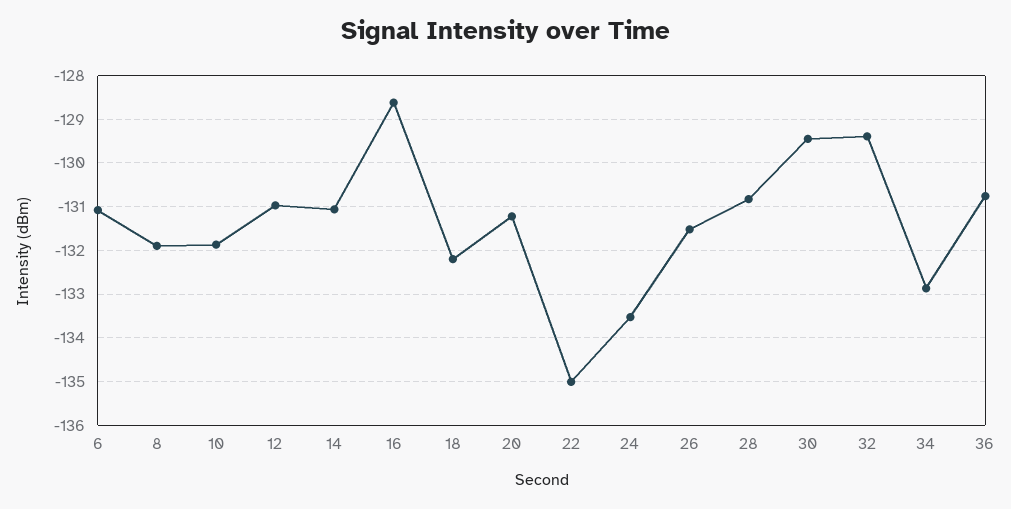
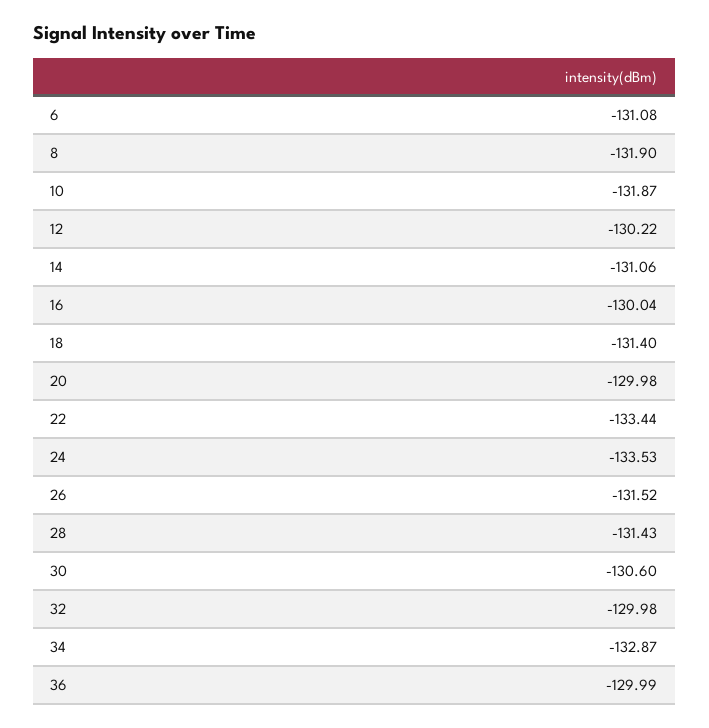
  {
    "6": -131.08,
    "8": -131.9,
    "10": -131.87,
-   "12": -131,
+   "12": -130.22,
    "14": -131.06,
-   "16": -128.6,
+   "16": -130.04,
-   "18": -132.2,
+   "18": -131.4,
-   "20": -131.2,
+   "20": -129.98,
-   "22": -135,
+   "22": -133.44,
    "24": -133.53,
    "26": -131.52,
-   "28": -130.8,
+   "28": -131.43,
-   "30": -129.4,
+   "30": -130.6,
-   "32": -129.4,
+   "32": -129.98,
    "34": -132.87,
-   "36": -130.8
+   "36": -129.99
  }

